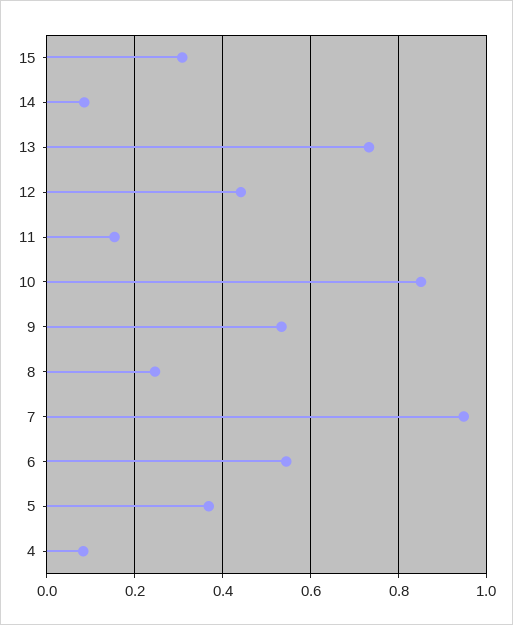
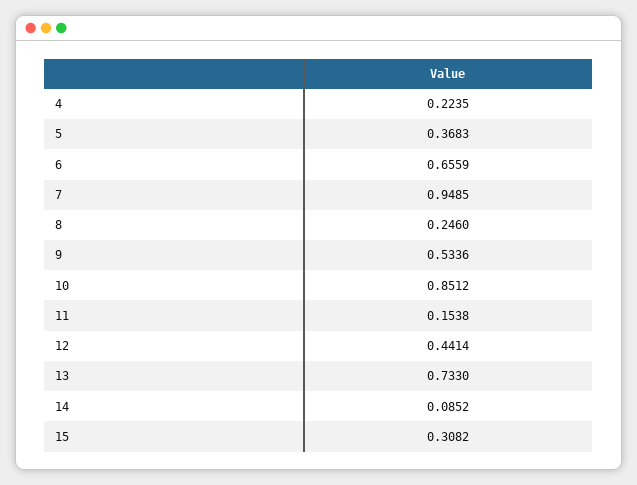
  {
    "15": 0.3082,
    "14": 0.0852,
    "13": 0.733,
    "12": 0.4414,
    "11": 0.1538,
    "10": 0.8512,
    "9": 0.5336,
    "8": 0.246,
    "7": 0.9485,
-   "6": 0.54,
+   "6": 0.6559,
    "5": 0.3683,
-   "4": 0.08
+   "4": 0.2235
  }

